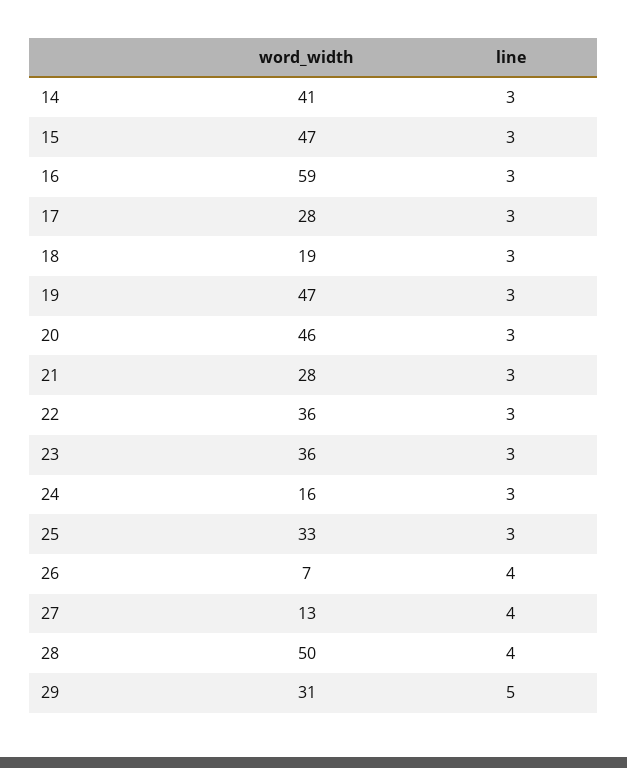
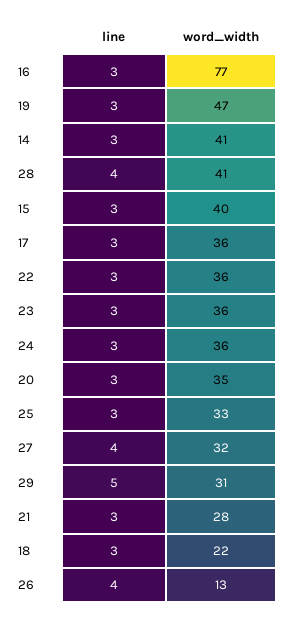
  {
    "word_width": {
      "14": 41,
-     "15": 47,
+     "15": 40,
-     "16": 59,
+     "16": 77,
-     "17": 28,
+     "17": 36,
-     "18": 19,
+     "18": 22,
      "19": 47,
-     "20": 46,
+     "20": 35,
      "21": 28,
      "22": 36,
      "23": 36,
-     "24": 16,
+     "24": 36,
      "25": 33,
-     "26": 7,
+     "26": 13,
-     "27": 13,
+     "27": 32,
-     "28": 50,
+     "28": 41,
      "29": 31
    },
    "line": {
      "14": 3,
      "15": 3,
      "16": 3,
      "17": 3,
      "18": 3,
      "19": 3,
      "20": 3,
      "21": 3,
      "22": 3,
      "23": 3,
      "24": 3,
      "25": 3,
      "26": 4,
      "27": 4,
      "28": 4,
      "29": 5
    }
  }

